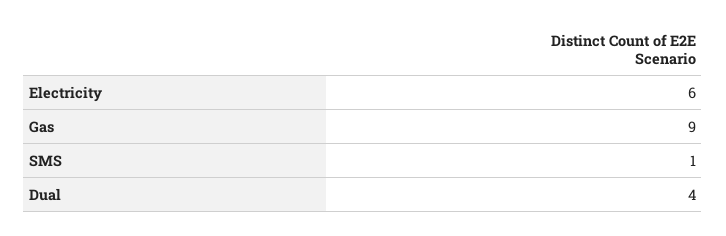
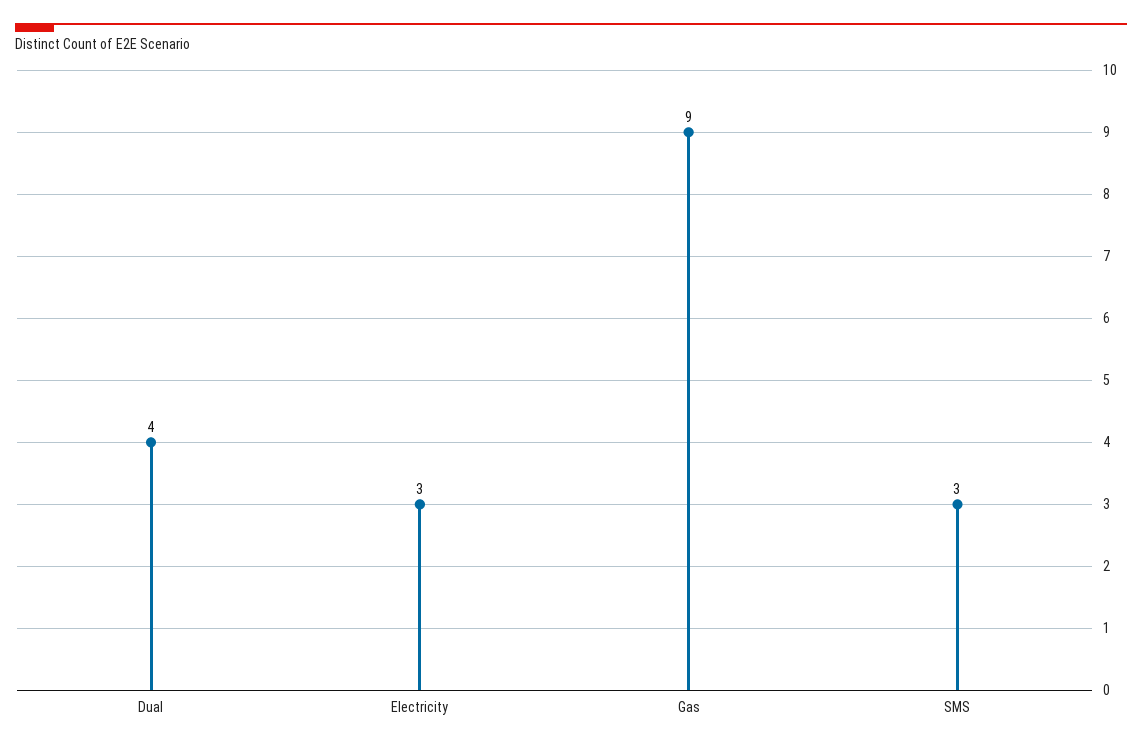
  {
-   "Electricity": 6,
+   "Electricity": 3,
    "Gas": 9,
-   "SMS": 1,
+   "SMS": 3,
    "Dual": 4
  }

